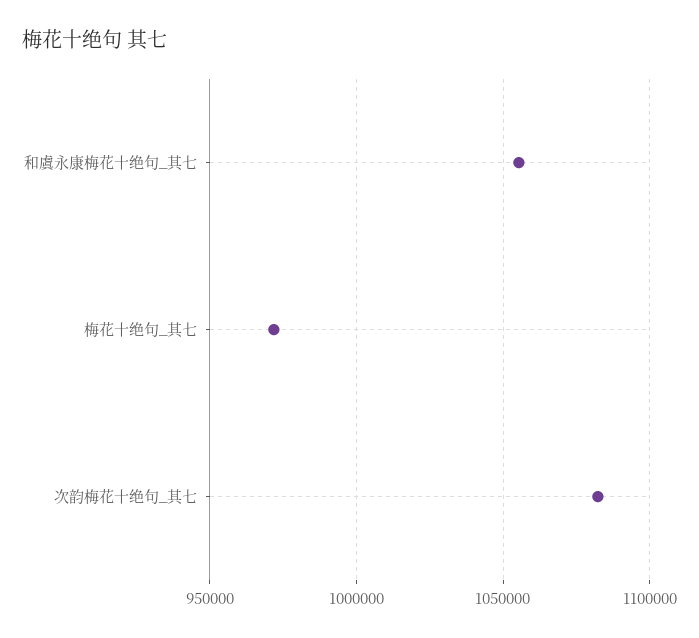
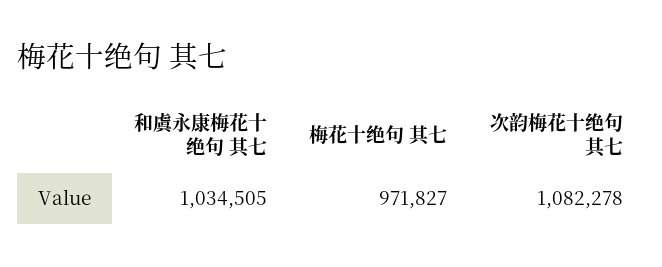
  {
-   "和虞永康梅花十绝句_其七": 1055000,
+   "和虞永康梅花十绝句_其七": 1034505,
    "梅花十绝句_其七": 971827,
    "次韵梅花十绝句_其七": 1082278
  }

